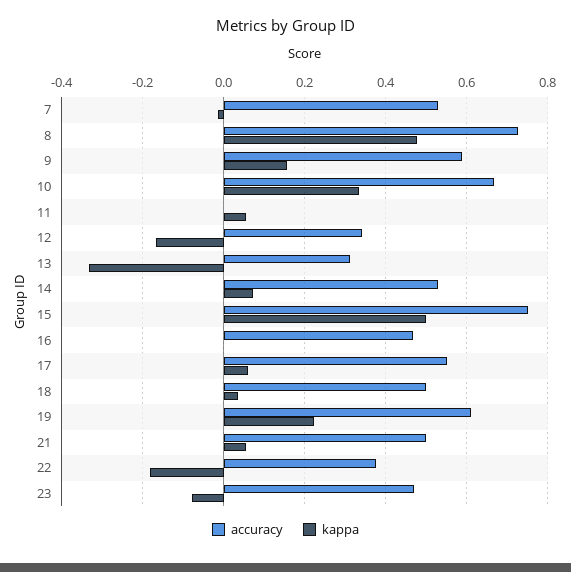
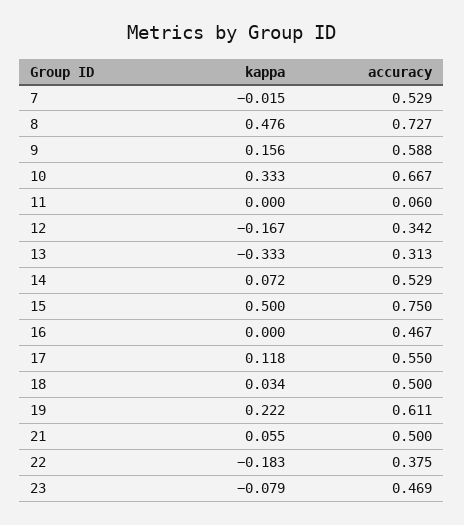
  {
    "accuracy": {
      "7": 0.529,
      "8": 0.727,
      "9": 0.588,
      "10": 0.667,
-     "11": 0,
+     "11": 0.06,
      "12": 0.342,
      "13": 0.313,
      "14": 0.529,
      "15": 0.75,
      "16": 0.467,
      "17": 0.55,
      "18": 0.5,
      "19": 0.611,
      "21": 0.5,
      "22": 0.375,
      "23": 0.469
    },
    "kappa": {
      "7": -0.015,
      "8": 0.476,
      "9": 0.156,
      "10": 0.333,
-     "11": 0.06,
+     "11": 0,
      "12": -0.167,
      "13": -0.333,
      "14": 0.072,
      "15": 0.5,
      "16": 0,
-     "17": 0.06,
+     "17": 0.118,
      "18": 0.034,
      "19": 0.222,
      "21": 0.055,
      "22": -0.183,
      "23": -0.079
    }
  }

